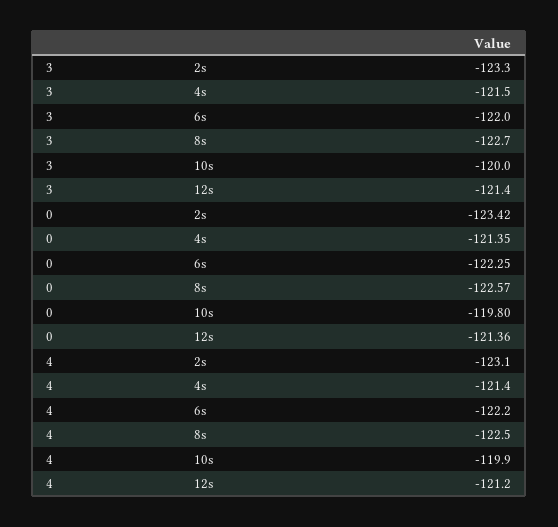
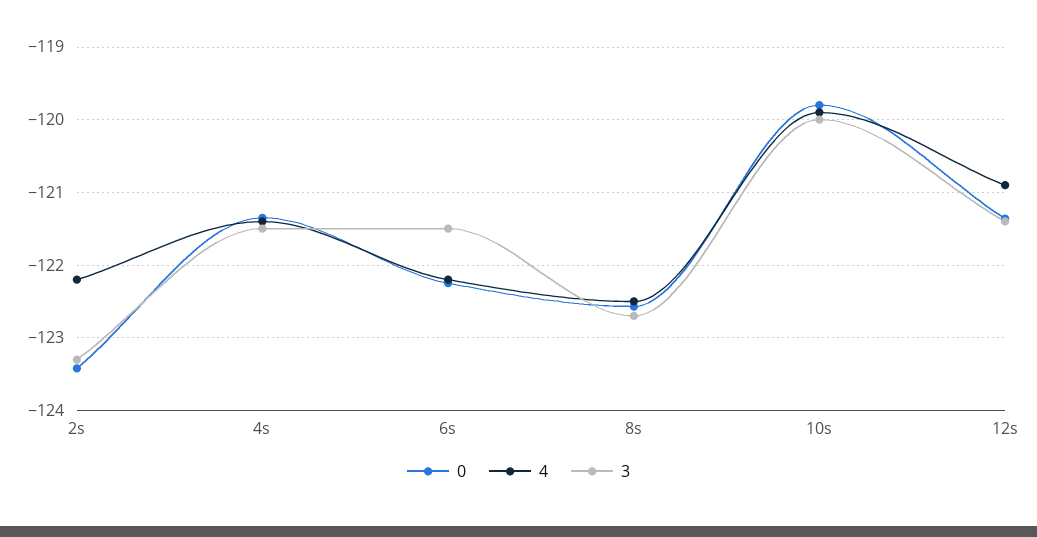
  {
    "3": {
      "2s": -123.3,
      "4s": -121.5,
-     "6s": -122,
+     "6s": -121.5,
      "8s": -122.7,
      "10s": -120,
      "12s": -121.4
    },
    "0": {
      "2s": -123.42,
      "4s": -121.35,
      "6s": -122.25,
      "8s": -122.57,
      "10s": -119.8,
      "12s": -121.36
    },
    "4": {
-     "2s": -123.1,
+     "2s": -122.2,
      "4s": -121.4,
      "6s": -122.2,
      "8s": -122.5,
      "10s": -119.9,
-     "12s": -121.2
+     "12s": -120.9
    }
  }

